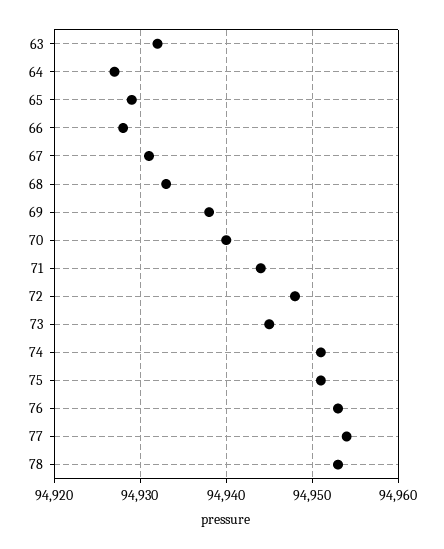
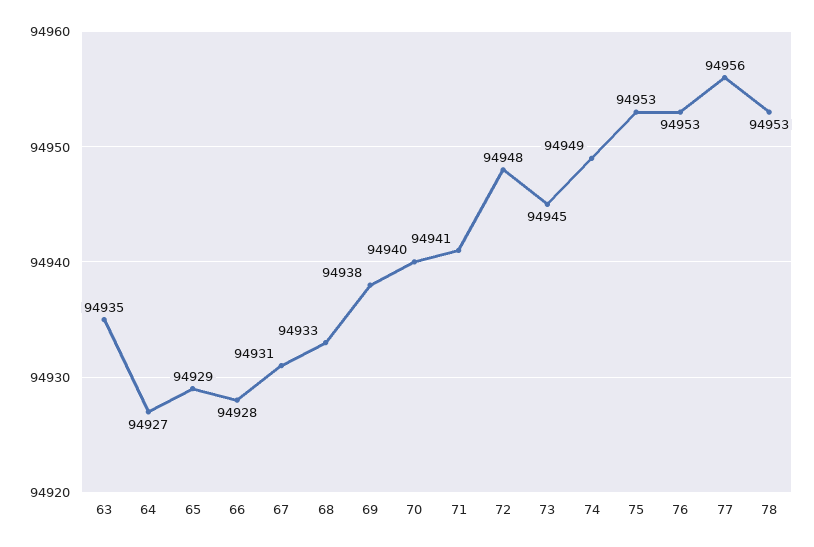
  {
-   "63": 94932,
+   "63": 94935,
    "64": 94927,
    "65": 94929,
    "66": 94928,
    "67": 94931,
    "68": 94933,
    "69": 94938,
    "70": 94940,
-   "71": 94944,
+   "71": 94941,
    "72": 94948,
    "73": 94945,
-   "74": 94951,
+   "74": 94949,
-   "75": 94951,
+   "75": 94953,
    "76": 94953,
-   "77": 94954,
+   "77": 94956,
    "78": 94953
  }

